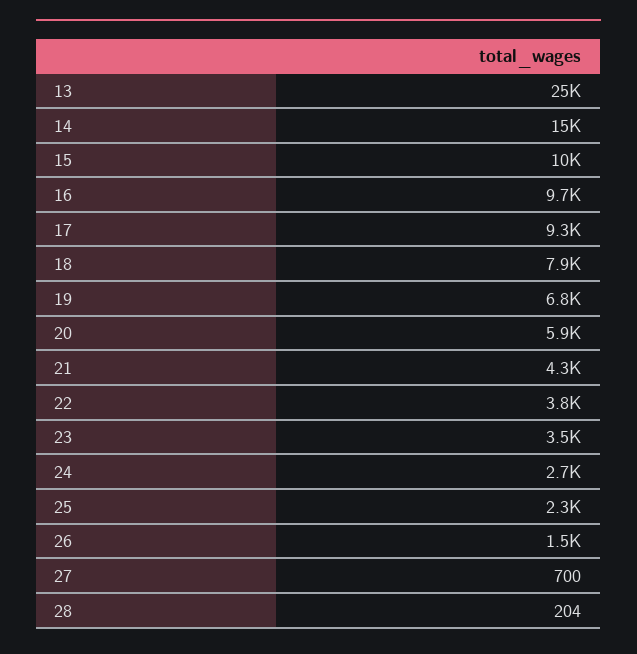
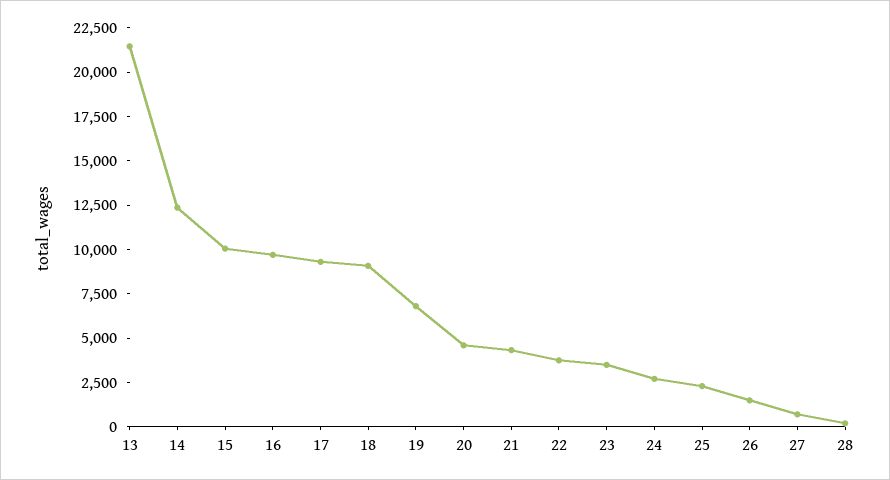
  {
-   "13": 25000,
+   "13": 21500,
-   "14": 15000,
+   "14": 12500,
    "15": 10000,
    "16": 9700,
    "17": 9300,
-   "18": 7900,
+   "18": 9000,
    "19": 6800,
-   "20": 5900,
+   "20": 4500,
    "21": 4300,
    "22": 3800,
    "23": 3500,
    "24": 2700,
    "25": 2300,
    "26": 1500,
    "27": 700,
    "28": 204
  }

